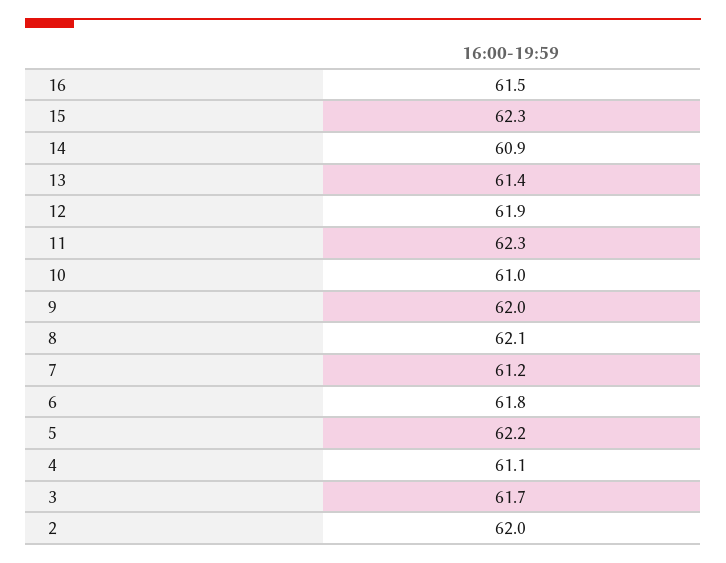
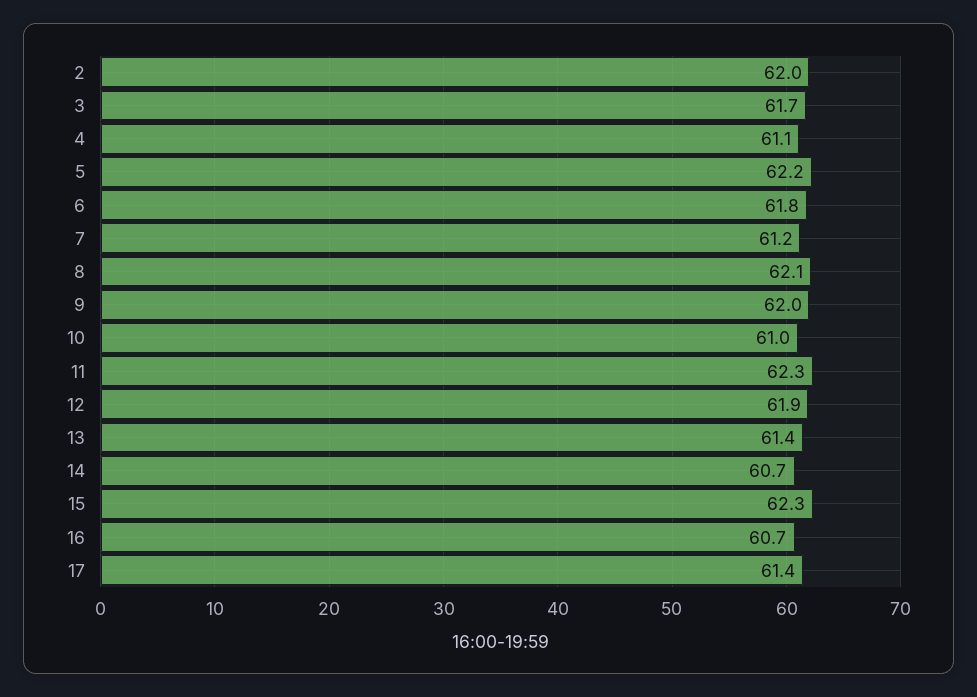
  {
-   "16": 61.5,
+   "16": 60.7,
    "15": 62.3,
-   "14": 60.9,
+   "14": 60.7,
    "13": 61.4,
    "12": 61.9,
    "11": 62.3,
    "10": 61,
    "9": 62,
    "8": 62.1,
    "7": 61.2,
    "6": 61.8,
    "5": 62.2,
    "4": 61.1,
    "3": 61.7,
-   "2": 62
+   "2": 62,
+   "17": 61.4
  }

